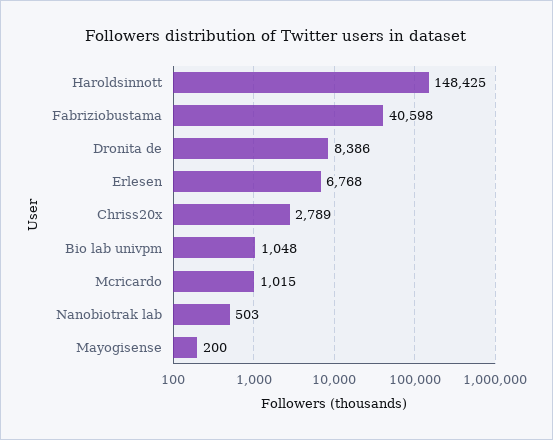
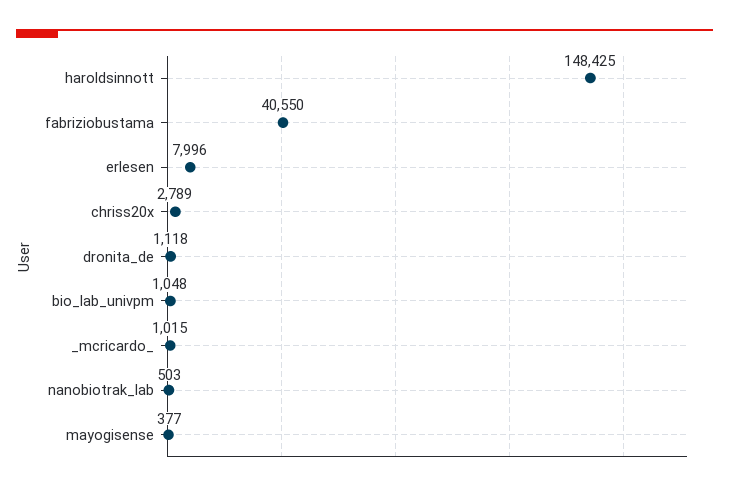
  {
    "Haroldsinnott": 148425,
-   "Fabriziobustama": 40598,
+   "Fabriziobustama": 40550,
-   "Dronita de": 8386,
+   "Dronita de": 1118,
-   "Erlesen": 6768,
+   "Erlesen": 7996,
    "Chriss20x": 2789,
    "Bio lab univpm": 1048,
    "Mcricardo": 1015,
    "Nanobiotrak lab": 503,
-   "Mayogisense": 200
+   "Mayogisense": 377
  }

